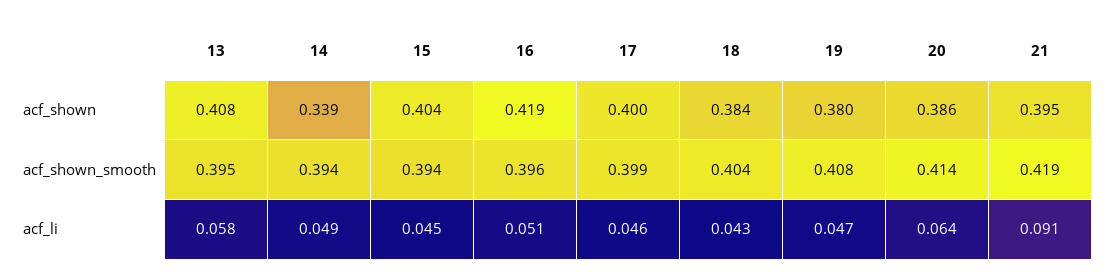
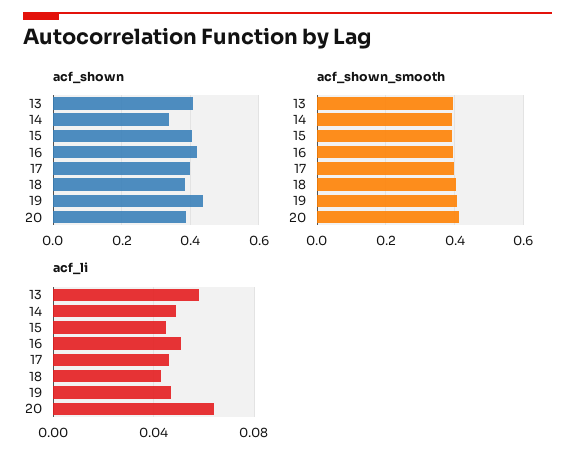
  {
    "acf_shown": {
      "13": 0.408,
      "14": 0.339,
      "15": 0.404,
      "16": 0.419,
      "17": 0.4,
      "18": 0.384,
-     "19": 0.38,
+     "19": 0.44,
-     "20": 0.386,
+     "20": 0.386
-     "21": 0.395
    },
    "acf_shown_smooth": {
      "13": 0.395,
      "14": 0.394,
      "15": 0.394,
      "16": 0.396,
      "17": 0.399,
      "18": 0.404,
      "19": 0.408,
-     "20": 0.414,
+     "20": 0.414
-     "21": 0.419
    },
    "acf_li": {
      "13": 0.058,
      "14": 0.049,
      "15": 0.045,
      "16": 0.051,
      "17": 0.046,
      "18": 0.043,
      "19": 0.047,
-     "20": 0.064,
+     "20": 0.064
-     "21": 0.091
    }
  }

